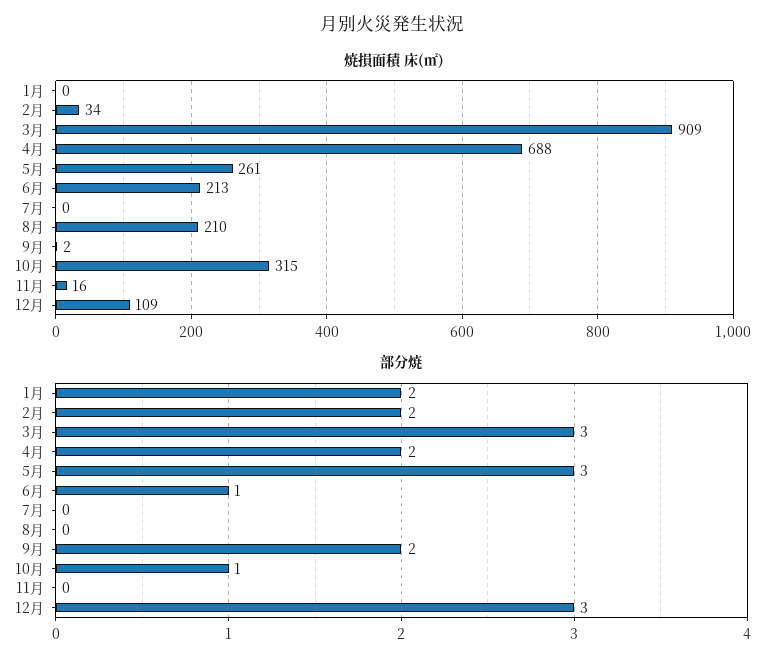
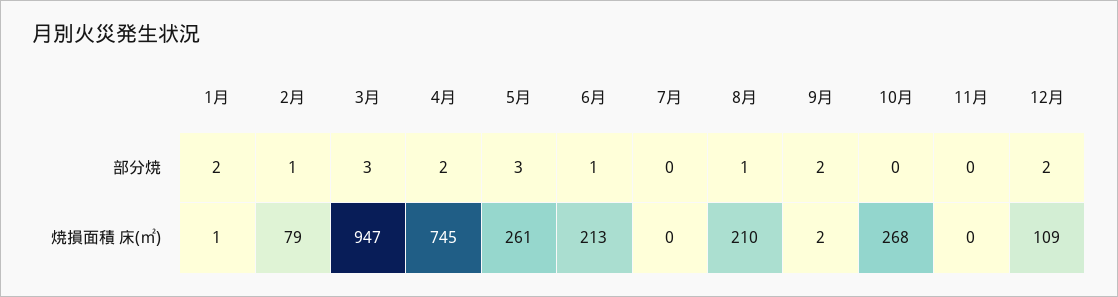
  {
    "焼損面積 床(㎡)": {
-     "1月": 0,
+     "1月": 1,
-     "2月": 34,
+     "2月": 79,
-     "3月": 909,
+     "3月": 947,
-     "4月": 688,
+     "4月": 745,
      "5月": 261,
      "6月": 213,
      "7月": 0,
      "8月": 210,
      "9月": 2,
-     "10月": 315,
+     "10月": 268,
-     "11月": 16,
+     "11月": 0,
      "12月": 109
    },
    "部分焼": {
      "1月": 2,
-     "2月": 2,
+     "2月": 1,
      "3月": 3,
      "4月": 2,
      "5月": 3,
      "6月": 1,
      "7月": 0,
-     "8月": 0,
+     "8月": 1,
      "9月": 2,
-     "10月": 1,
+     "10月": 0,
      "11月": 0,
-     "12月": 3
+     "12月": 2
    }
  }

